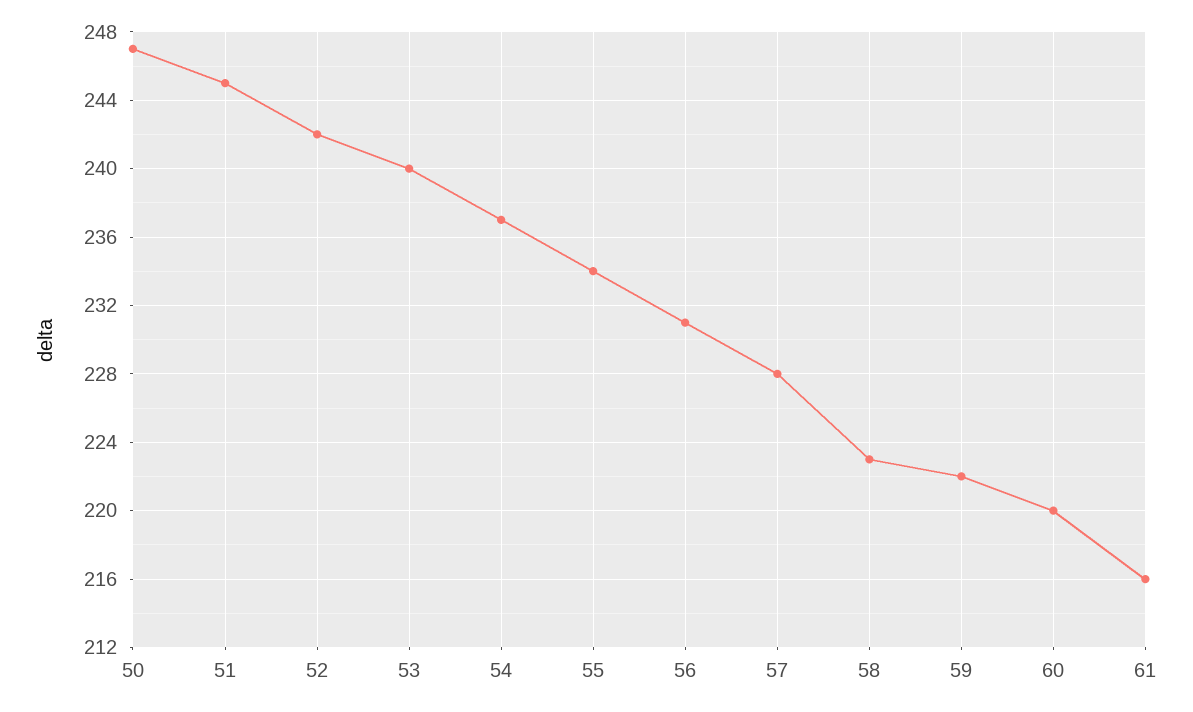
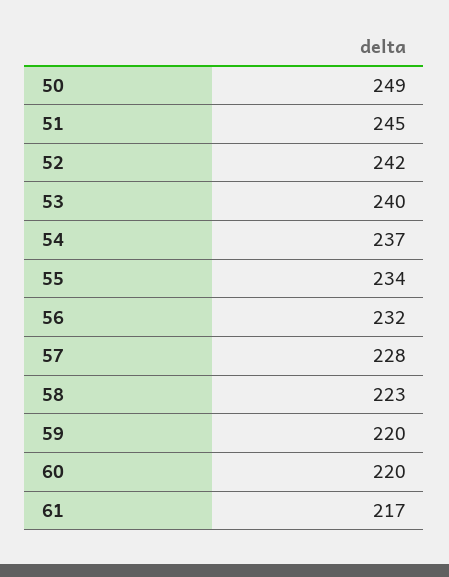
  {
-   "50": 247,
+   "50": 249,
    "51": 245,
    "52": 242,
    "53": 240,
    "54": 237,
    "55": 234,
-   "56": 231,
+   "56": 232,
    "57": 228,
    "58": 223,
-   "59": 222,
+   "59": 220,
    "60": 220,
-   "61": 216
+   "61": 217
  }

